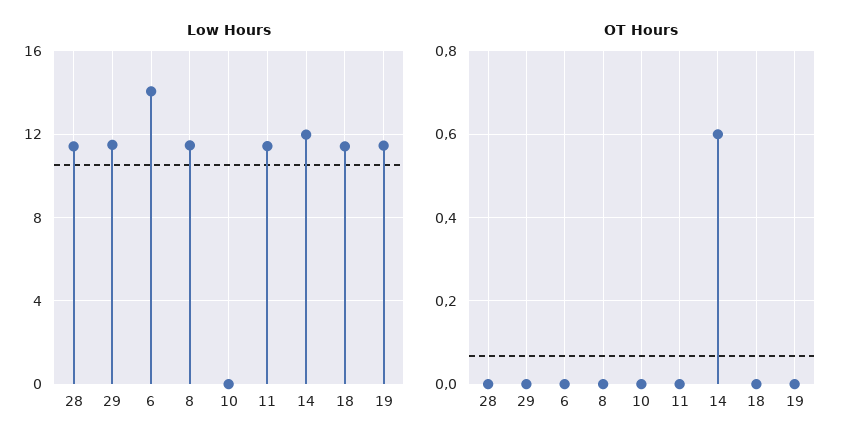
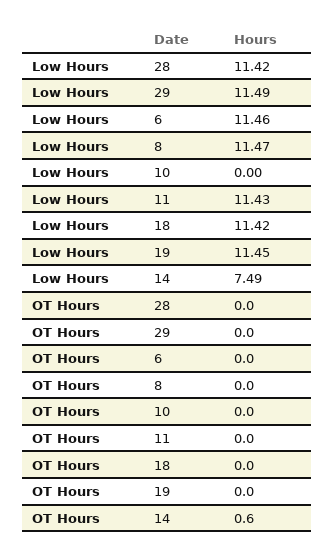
  {
    "Low Hours": {
      "28": 11.42,
      "29": 11.49,
-     "6": 14,
+     "6": 11.46,
      "8": 11.47,
      "10": 0,
      "11": 11.43,
-     "14": 12,
+     "14": 7.49,
      "18": 11.42,
      "19": 11.45
    },
    "OT Hours": {
      "28": 0,
      "29": 0,
      "6": 0,
      "8": 0,
      "10": 0,
      "11": 0,
      "14": 0.6,
      "18": 0,
      "19": 0
    }
  }

